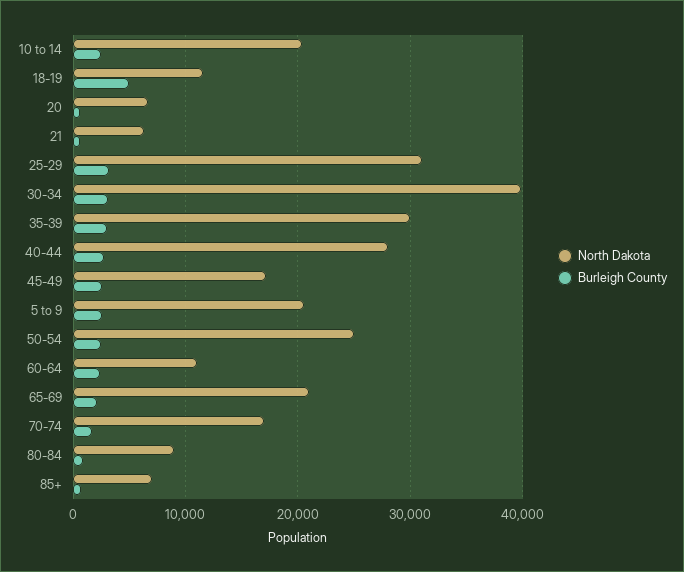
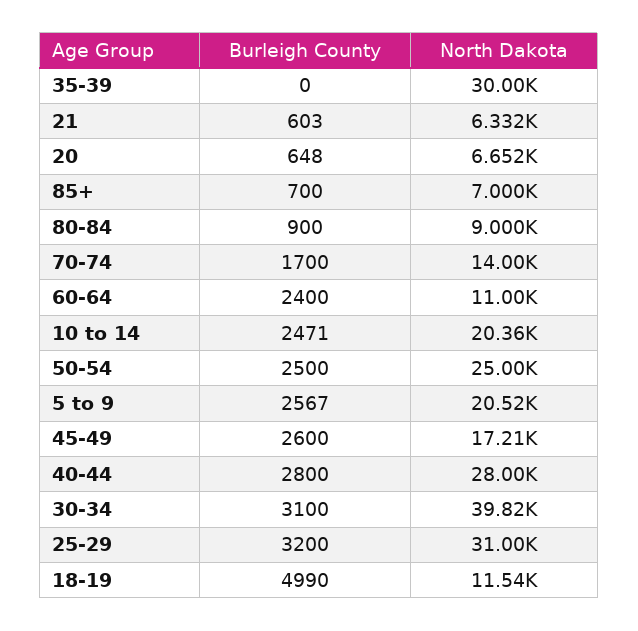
  {
    "North Dakota": {
      "10 to 14": 20360,
      "18-19": 11540,
      "20": 6652,
      "21": 6332,
      "25-29": 31000,
      "30-34": 39820,
      "35-39": 30000,
      "40-44": 28000,
      "45-49": 17210,
      "5 to 9": 20520,
      "50-54": 25000,
      "60-64": 11000,
-     "65-69": 21000,
-     "70-74": 17000,
+     "70-74": 14000,
      "80-84": 9000,
      "85+": 7000
    },
    "Burleigh County": {
      "10 to 14": 2471,
      "18-19": 4990,
      "20": 648,
      "21": 603,
      "25-29": 3200,
      "30-34": 3100,
-     "35-39": 3000,
+     "35-39": 0,
      "40-44": 2800,
      "45-49": 2600,
      "5 to 9": 2567,
      "50-54": 2500,
      "60-64": 2400,
-     "65-69": 2000,
      "70-74": 1700,
      "80-84": 900,
      "85+": 700
    }
  }

